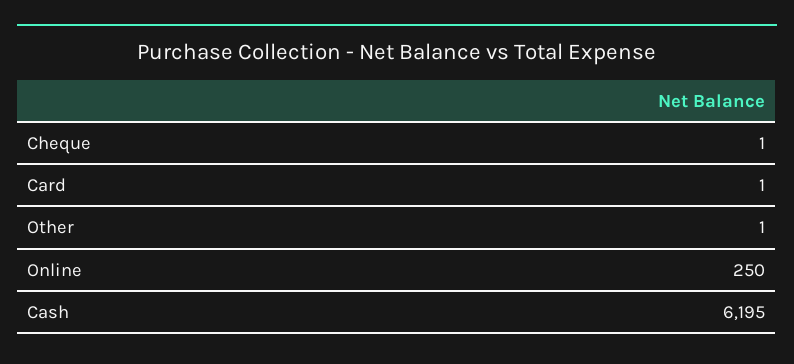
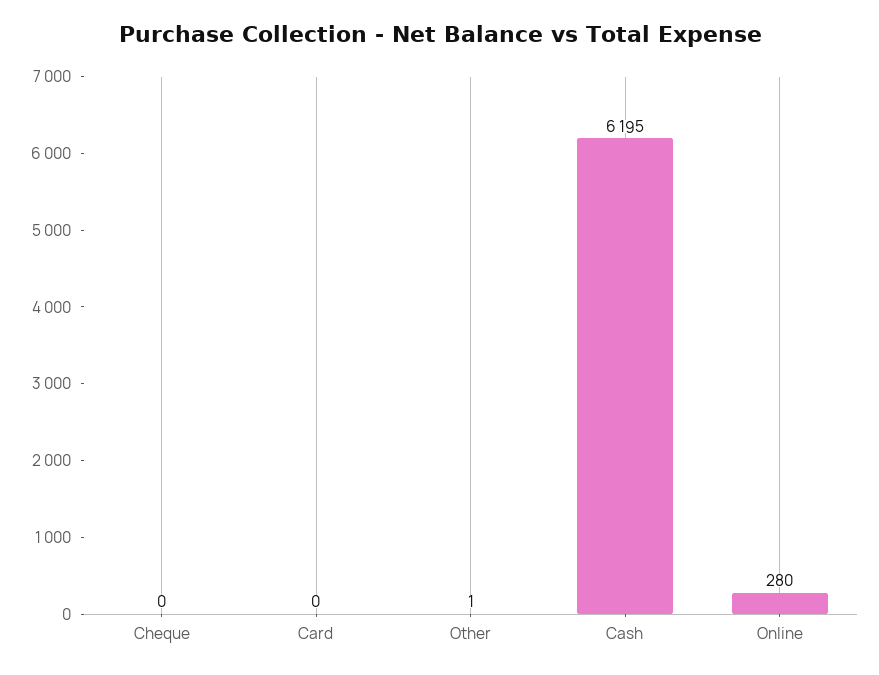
  {
-   "Cheque": 1,
+   "Cheque": 0,
-   "Card": 1,
+   "Card": 0,
    "Other": 1,
-   "Online": 250,
+   "Online": 280,
    "Cash": 6195
  }

